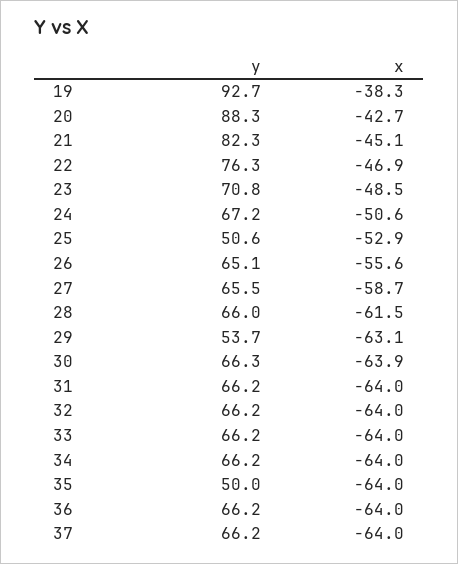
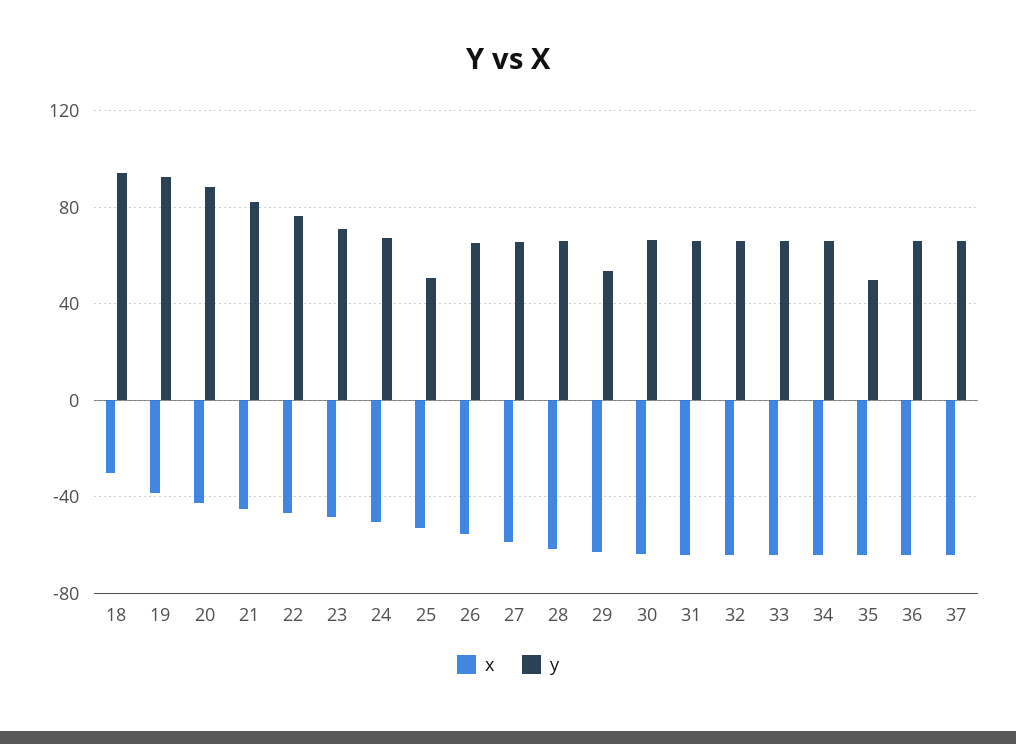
  {
    "y": {
      "19": 92.7,
      "20": 88.3,
      "21": 82.3,
      "22": 76.3,
      "23": 70.8,
      "24": 67.2,
      "25": 50.6,
      "26": 65.1,
      "27": 65.5,
      "28": 66,
      "29": 53.7,
      "30": 66.3,
      "31": 66.2,
      "32": 66.2,
      "33": 66.2,
      "34": 66.2,
      "35": 50,
      "36": 66.2,
-     "37": 66.2
+     "37": 66.2,
+     "18": 95
    },
    "x": {
      "19": -38.3,
      "20": -42.7,
      "21": -45.1,
      "22": -46.9,
      "23": -48.5,
      "24": -50.6,
      "25": -52.9,
      "26": -55.6,
      "27": -58.7,
      "28": -61.5,
      "29": -63.1,
      "30": -63.9,
      "31": -64,
      "32": -64,
      "33": -64,
      "34": -64,
      "35": -64,
      "36": -64,
-     "37": -64
+     "37": -64,
+     "18": -30
    }
  }

